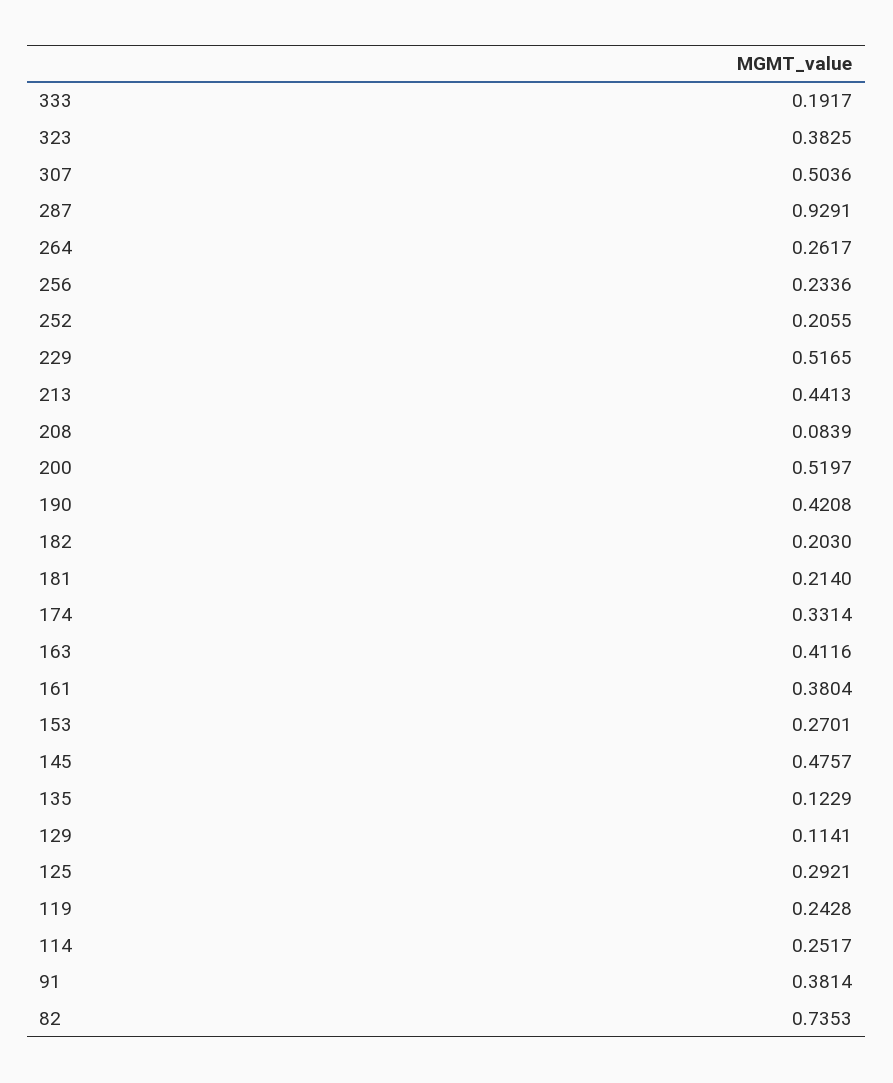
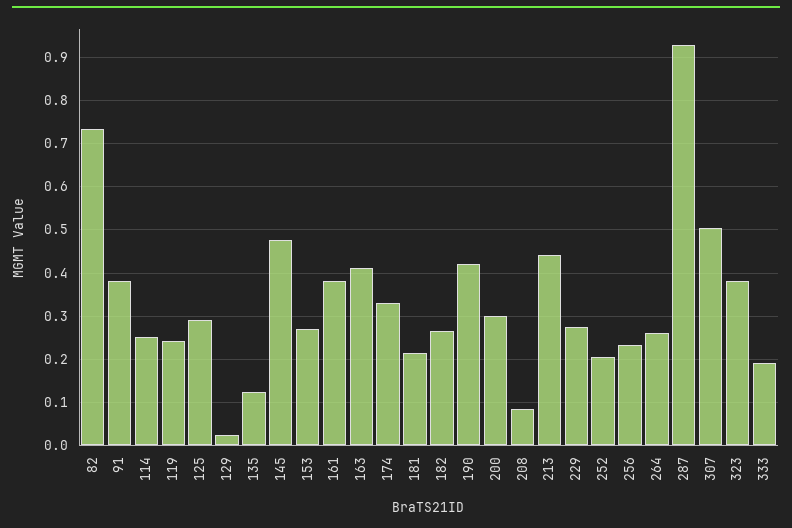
  {
    "333": 0.1917,
    "323": 0.3825,
    "307": 0.5036,
    "287": 0.9291,
    "264": 0.2617,
    "256": 0.2336,
    "252": 0.2055,
-   "229": 0.5165,
+   "229": 0.28,
    "213": 0.4413,
    "208": 0.0839,
-   "200": 0.5197,
+   "200": 0.3,
    "190": 0.4208,
-   "182": 0.203,
+   "182": 0.26,
    "181": 0.214,
    "174": 0.3314,
    "163": 0.4116,
    "161": 0.3804,
    "153": 0.2701,
    "145": 0.4757,
    "135": 0.1229,
-   "129": 0.1141,
+   "129": 0.02,
    "125": 0.2921,
    "119": 0.2428,
    "114": 0.2517,
    "91": 0.3814,
    "82": 0.7353
  }

